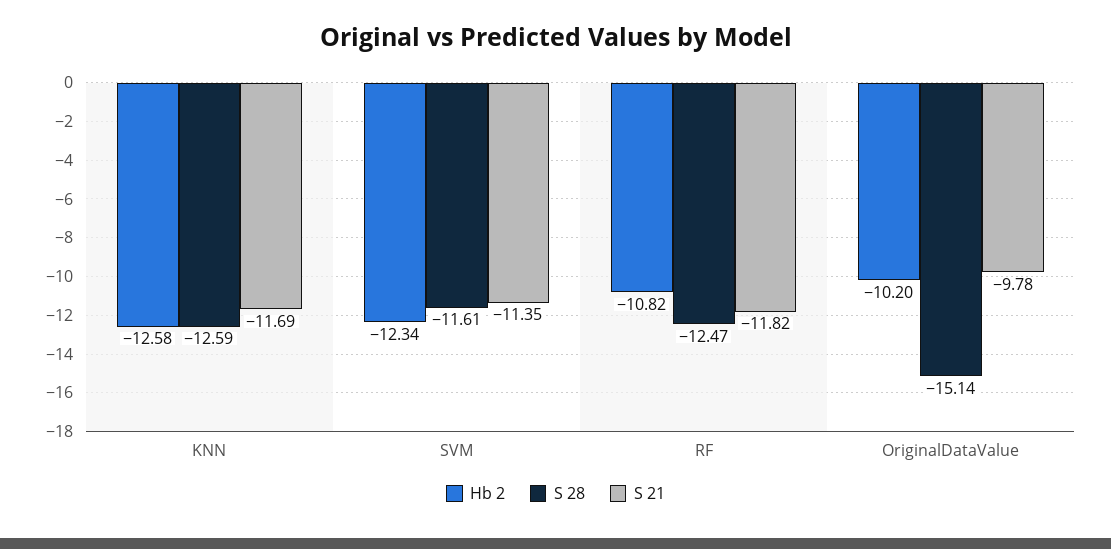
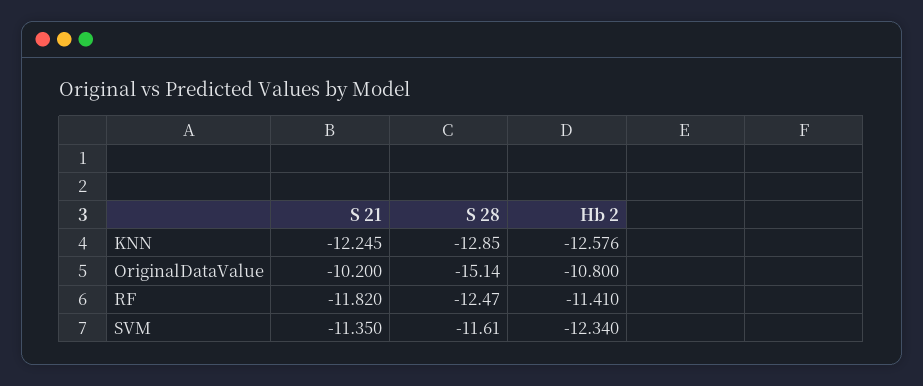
  {
    "Hb 2": {
      "KNN": -12.576,
      "SVM": -12.34,
-     "RF": -10.82,
+     "RF": -11.41,
-     "OriginalDataValue": -10.2
+     "OriginalDataValue": -10.8
    },
    "S 28": {
-     "KNN": -12.59,
+     "KNN": -12.85,
      "SVM": -11.61,
      "RF": -12.47,
      "OriginalDataValue": -15.14
    },
    "S 21": {
-     "KNN": -11.69,
+     "KNN": -12.245,
      "SVM": -11.35,
      "RF": -11.82,
-     "OriginalDataValue": -9.78
+     "OriginalDataValue": -10.2
    }
  }

